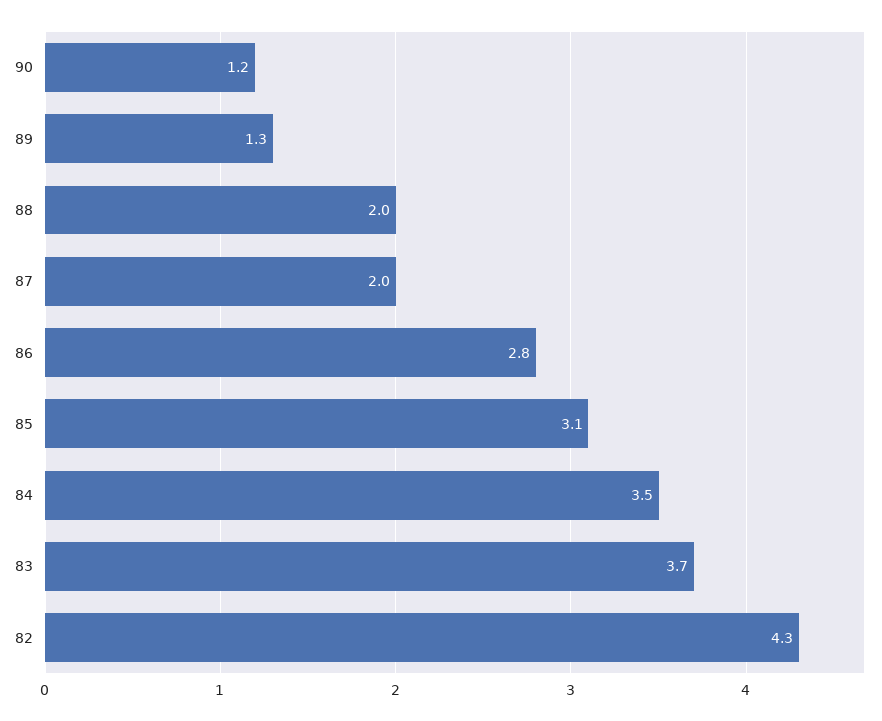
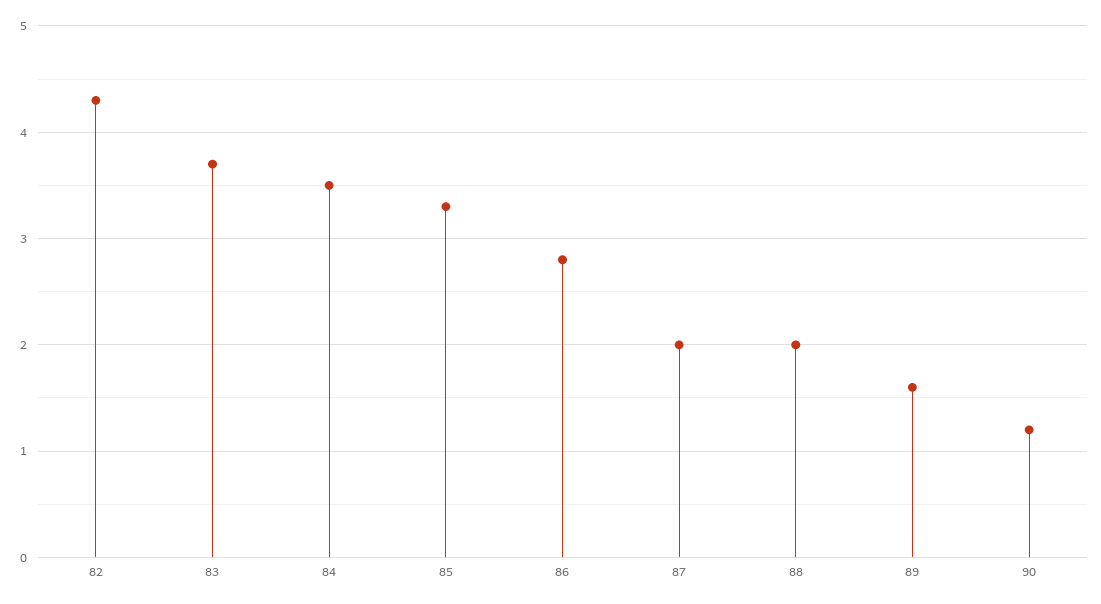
  {
    "90": 1.2,
-   "89": 1.3,
+   "89": 1.6,
    "88": 2,
    "87": 2,
    "86": 2.8,
-   "85": 3.1,
+   "85": 3.3,
    "84": 3.5,
    "83": 3.7,
    "82": 4.3
  }

